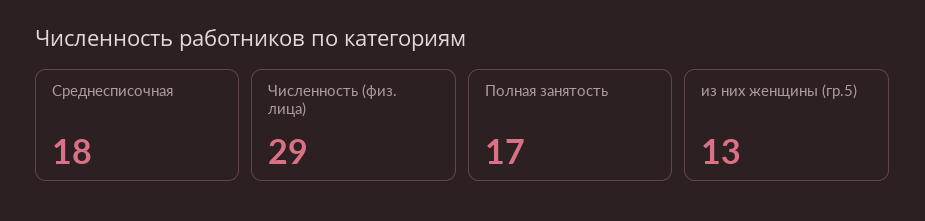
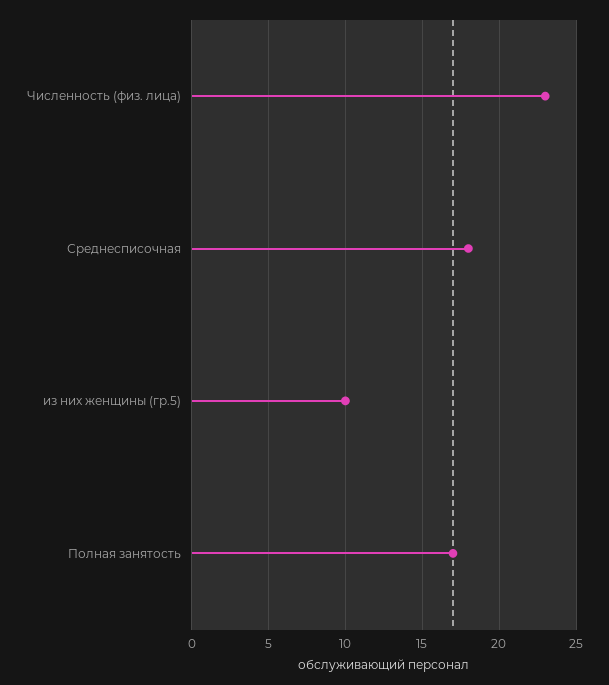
  {
    "Среднесписочная": 18,
-   "Численность (физ. лица)": 29,
+   "Численность (физ. лица)": 23,
    "Полная занятость": 17,
-   "из них женщины (гр.5)": 13
+   "из них женщины (гр.5)": 10
  }

